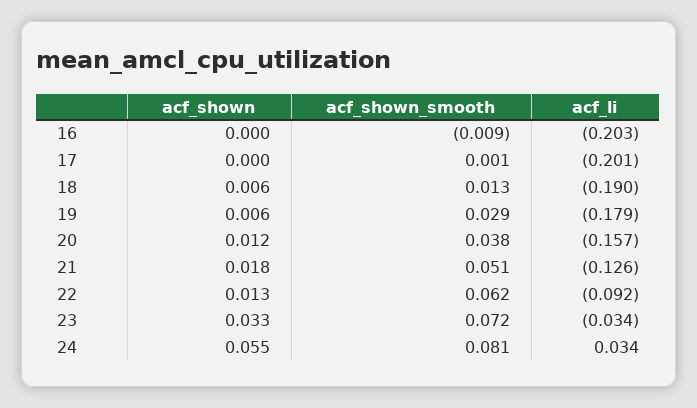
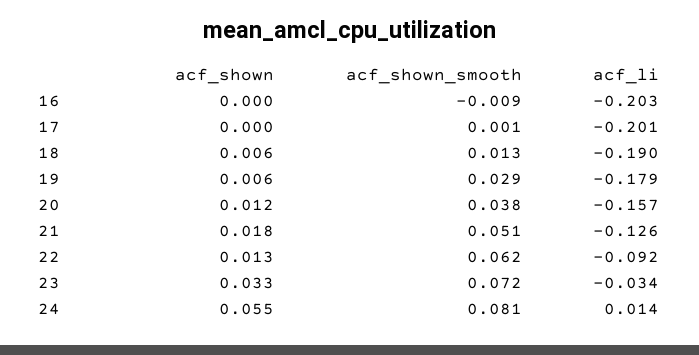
  {
    "acf_shown": {
      "16": 0,
      "17": 0,
      "18": 0.006,
      "19": 0.006,
      "20": 0.012,
      "21": 0.018,
      "22": 0.013,
      "23": 0.033,
      "24": 0.055
    },
    "acf_shown_smooth": {
      "16": -0.009,
      "17": 0.001,
      "18": 0.013,
      "19": 0.029,
      "20": 0.038,
      "21": 0.051,
      "22": 0.062,
      "23": 0.072,
      "24": 0.081
    },
    "acf_li": {
      "16": -0.203,
      "17": -0.201,
      "18": -0.19,
      "19": -0.179,
      "20": -0.157,
      "21": -0.126,
      "22": -0.092,
      "23": -0.034,
-     "24": 0.034
+     "24": 0.014
    }
  }

